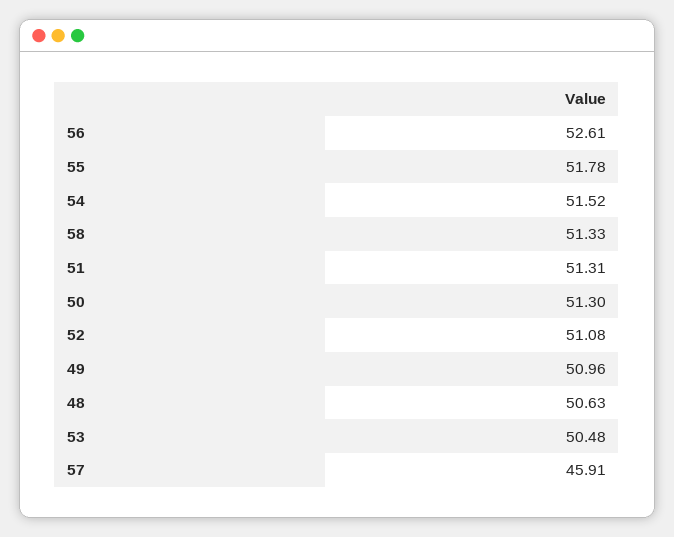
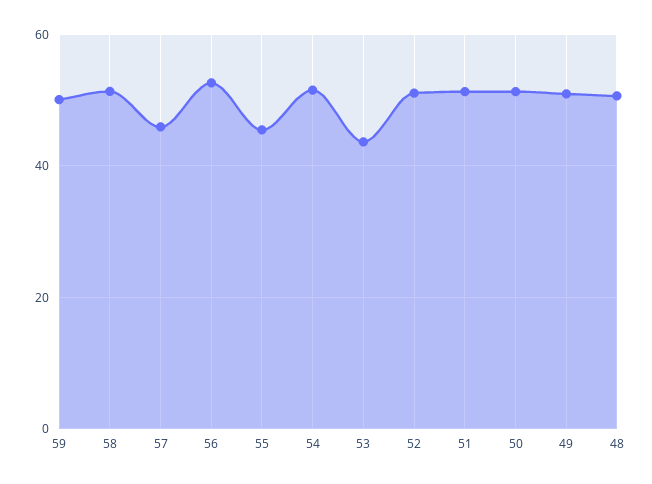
  {
    "56": 52.61,
-   "55": 51.78,
+   "55": 46,
    "54": 51.52,
    "58": 51.33,
    "51": 51.31,
    "50": 51.3,
    "52": 51.08,
    "49": 50.96,
    "48": 50.63,
-   "53": 50.48,
+   "53": 44,
-   "57": 45.91
+   "57": 45.91,
+   "59": 50
  }

